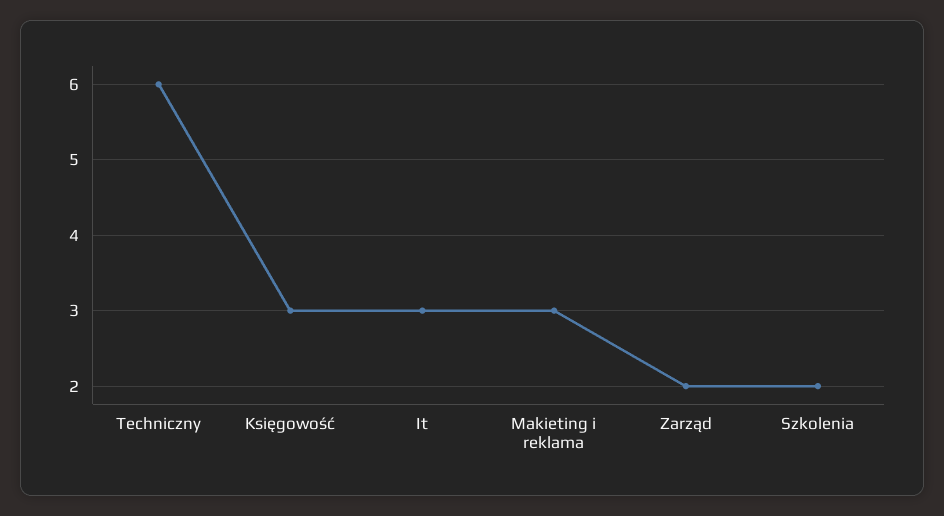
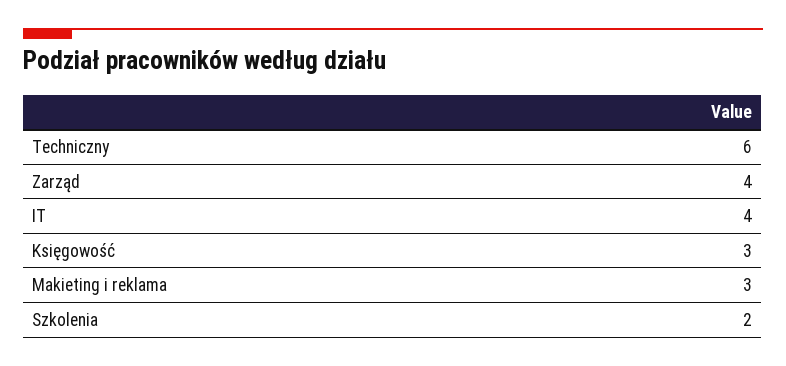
  {
    "Techniczny": 6,
    "Księgowość": 3,
-   "It": 3,
+   "It": 4,
    "Makieting i reklama": 3,
-   "Zarząd": 2,
+   "Zarząd": 4,
    "Szkolenia": 2
  }

